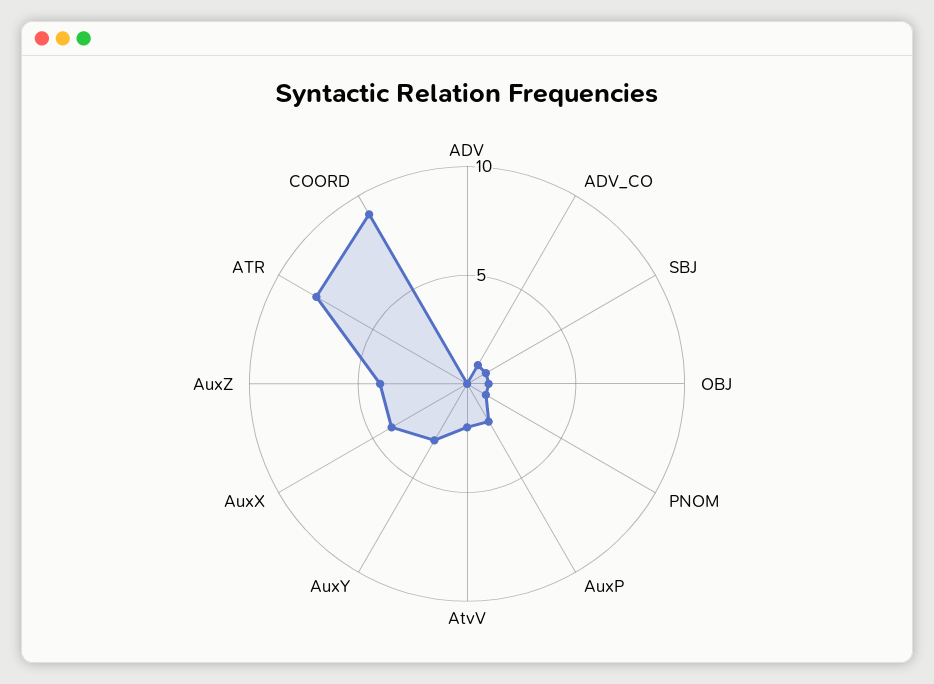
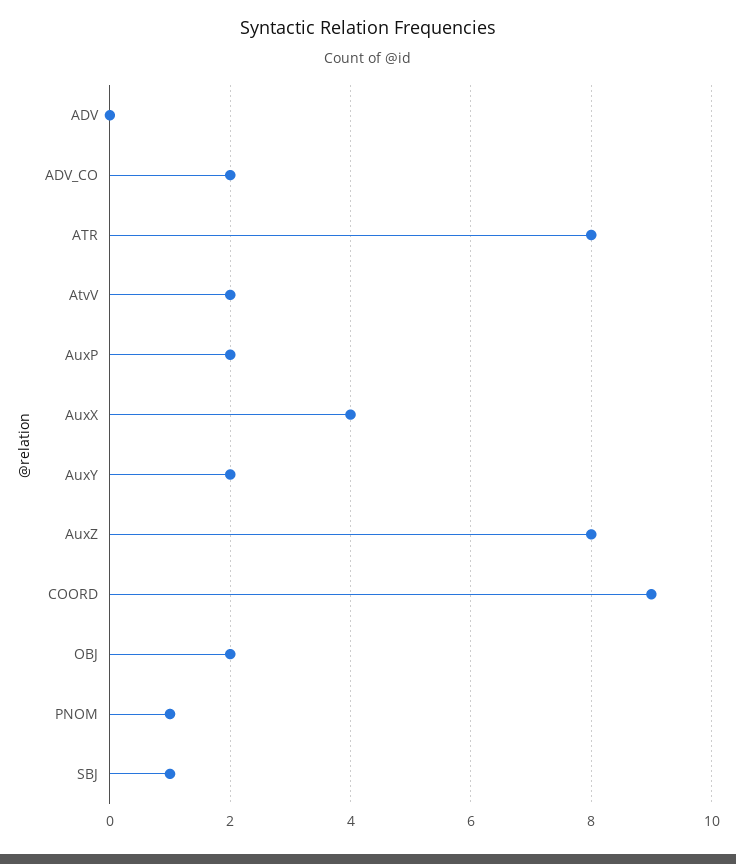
  {
    "ADV": 0,
-   "ADV_CO": 1,
+   "ADV_CO": 2,
    "SBJ": 1,
-   "OBJ": 1,
+   "OBJ": 2,
    "PNOM": 1,
    "AuxP": 2,
    "AtvV": 2,
-   "AuxY": 3,
+   "AuxY": 2,
    "AuxX": 4,
-   "AuxZ": 4,
+   "AuxZ": 8,
    "ATR": 8,
    "COORD": 9
  }

